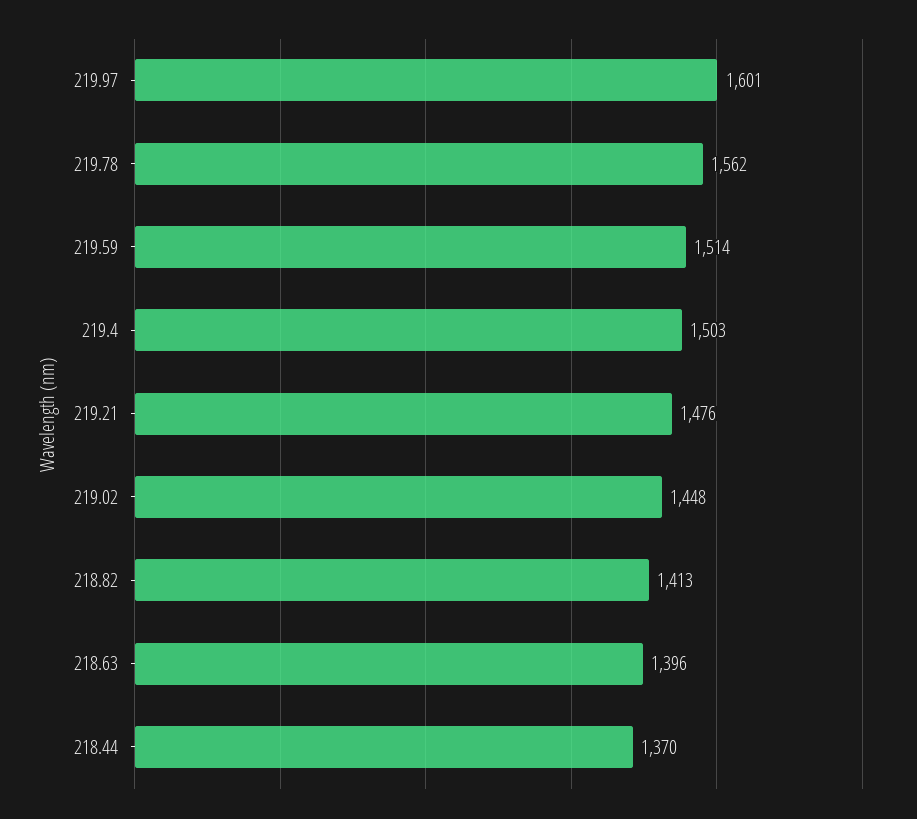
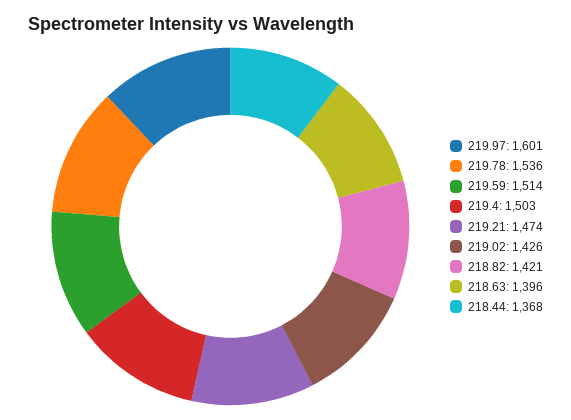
  {
    "219.97": 1601,
-   "219.78": 1562,
+   "219.78": 1536,
    "219.59": 1514,
    "219.4": 1503,
-   "219.21": 1476,
+   "219.21": 1474,
-   "219.02": 1448,
+   "219.02": 1426,
-   "218.82": 1413,
+   "218.82": 1421,
    "218.63": 1396,
-   "218.44": 1370
+   "218.44": 1368
  }

